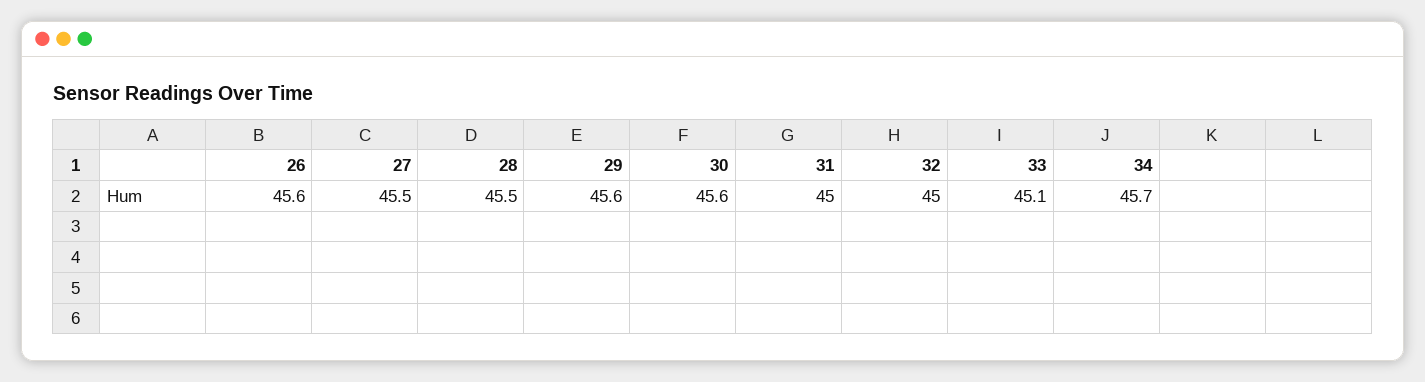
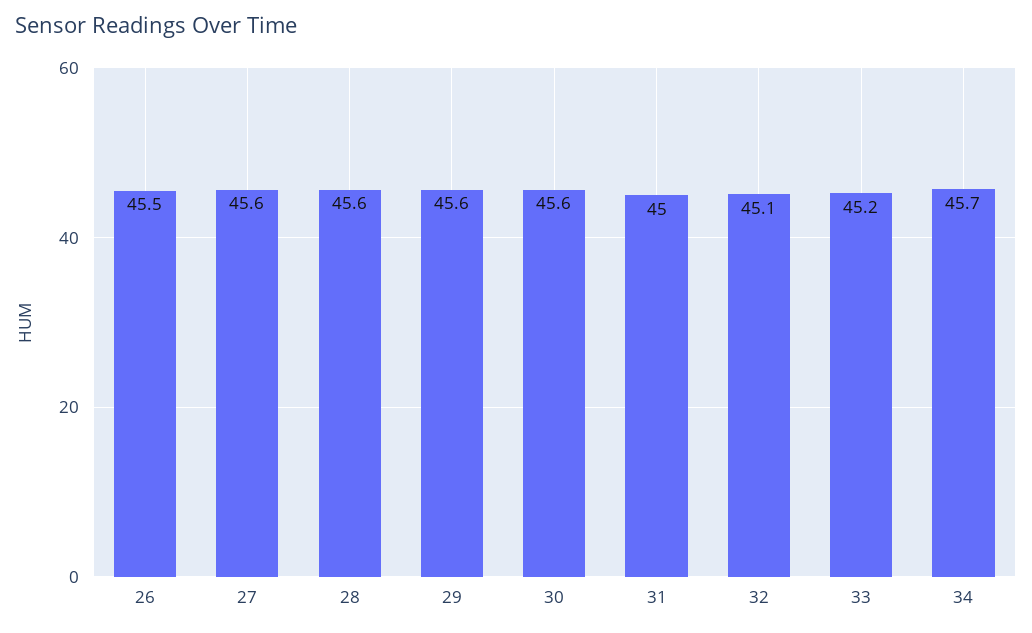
  {
-   "26": 45.6,
+   "26": 45.5,
-   "27": 45.5,
+   "27": 45.6,
-   "28": 45.5,
+   "28": 45.6,
    "29": 45.6,
    "30": 45.6,
    "31": 45,
-   "32": 45,
+   "32": 45.1,
-   "33": 45.1,
+   "33": 45.2,
    "34": 45.7
  }

